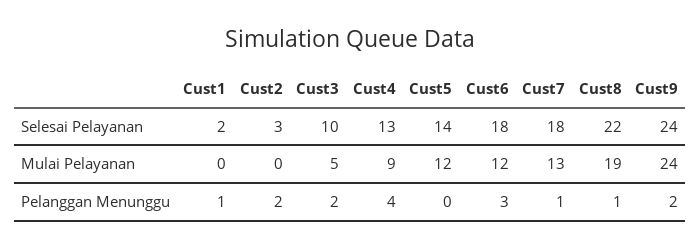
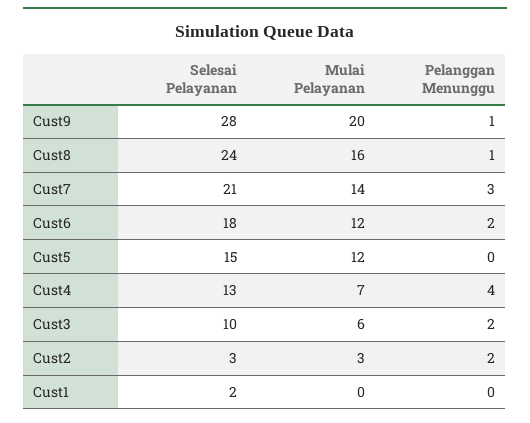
  {
    "Cust1": {
      "Selesai Pelayanan": 2,
      "Mulai Pelayanan": 0,
-     "Pelanggan Menunggu": 1
+     "Pelanggan Menunggu": 0
    },
    "Cust2": {
      "Selesai Pelayanan": 3,
-     "Mulai Pelayanan": 0,
+     "Mulai Pelayanan": 3,
      "Pelanggan Menunggu": 2
    },
    "Cust3": {
      "Selesai Pelayanan": 10,
-     "Mulai Pelayanan": 5,
+     "Mulai Pelayanan": 6,
      "Pelanggan Menunggu": 2
    },
    "Cust4": {
      "Selesai Pelayanan": 13,
-     "Mulai Pelayanan": 9,
+     "Mulai Pelayanan": 7,
      "Pelanggan Menunggu": 4
    },
    "Cust5": {
-     "Selesai Pelayanan": 14,
+     "Selesai Pelayanan": 15,
      "Mulai Pelayanan": 12,
      "Pelanggan Menunggu": 0
    },
    "Cust6": {
      "Selesai Pelayanan": 18,
      "Mulai Pelayanan": 12,
-     "Pelanggan Menunggu": 3
+     "Pelanggan Menunggu": 2
    },
    "Cust7": {
-     "Selesai Pelayanan": 18,
+     "Selesai Pelayanan": 21,
-     "Mulai Pelayanan": 13,
+     "Mulai Pelayanan": 14,
-     "Pelanggan Menunggu": 1
+     "Pelanggan Menunggu": 3
    },
    "Cust8": {
-     "Selesai Pelayanan": 22,
+     "Selesai Pelayanan": 24,
-     "Mulai Pelayanan": 19,
+     "Mulai Pelayanan": 16,
      "Pelanggan Menunggu": 1
    },
    "Cust9": {
-     "Selesai Pelayanan": 24,
+     "Selesai Pelayanan": 28,
-     "Mulai Pelayanan": 24,
+     "Mulai Pelayanan": 20,
-     "Pelanggan Menunggu": 2
+     "Pelanggan Menunggu": 1
    }
  }

